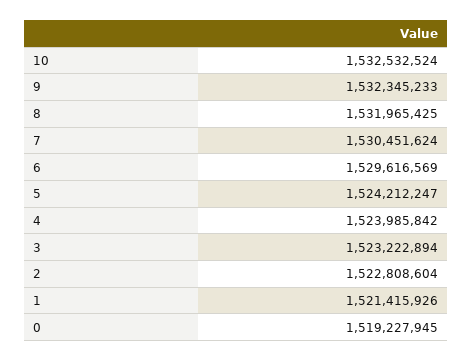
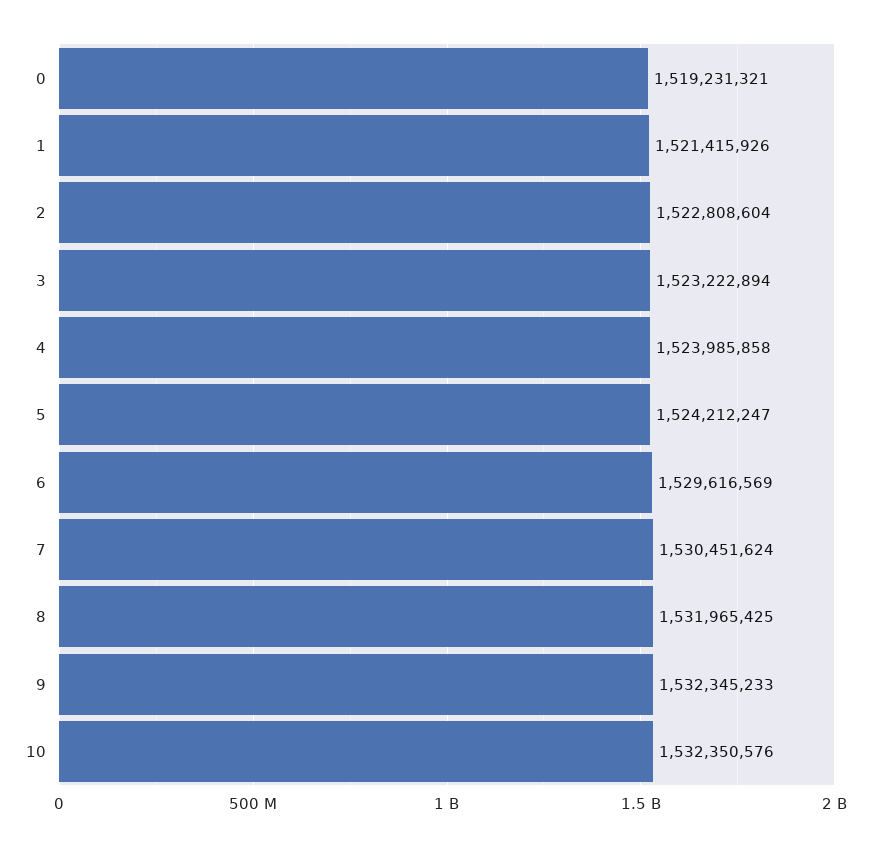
  {
-   "10": 1532532524,
+   "10": 1532350576,
    "9": 1532345233,
    "8": 1531965425,
    "7": 1530451624,
    "6": 1529616569,
    "5": 1524212247,
-   "4": 1523985842,
+   "4": 1523985858,
    "3": 1523222894,
    "2": 1522808604,
    "1": 1521415926,
-   "0": 1519227945
+   "0": 1519231321
  }

